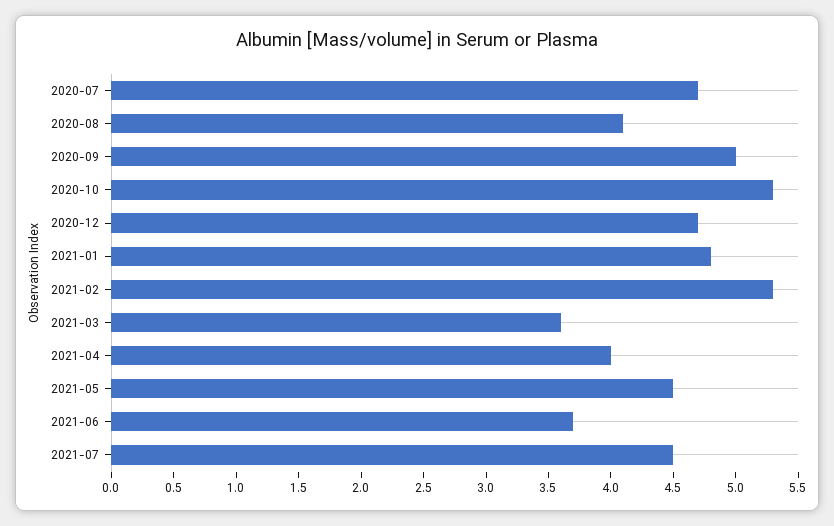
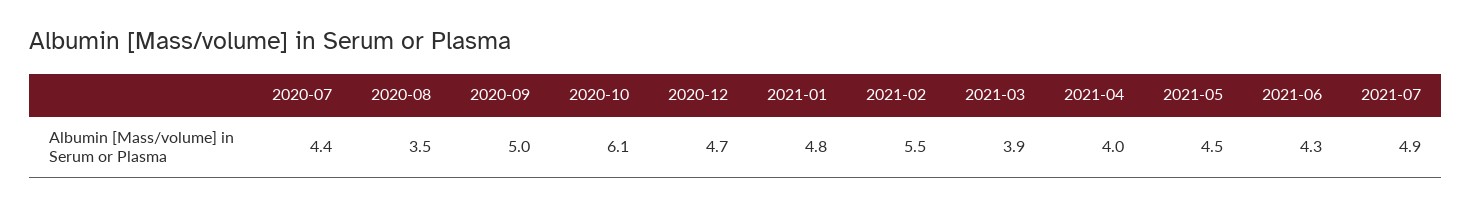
  {
-   "2020-07": 4.7,
+   "2020-07": 4.4,
-   "2020-08": 4.1,
+   "2020-08": 3.5,
    "2020-09": 5,
-   "2020-10": 5.3,
+   "2020-10": 6.1,
    "2020-12": 4.7,
    "2021-01": 4.8,
-   "2021-02": 5.3,
+   "2021-02": 5.5,
-   "2021-03": 3.6,
+   "2021-03": 3.9,
    "2021-04": 4,
    "2021-05": 4.5,
-   "2021-06": 3.7,
+   "2021-06": 4.3,
-   "2021-07": 4.5
+   "2021-07": 4.9
  }

